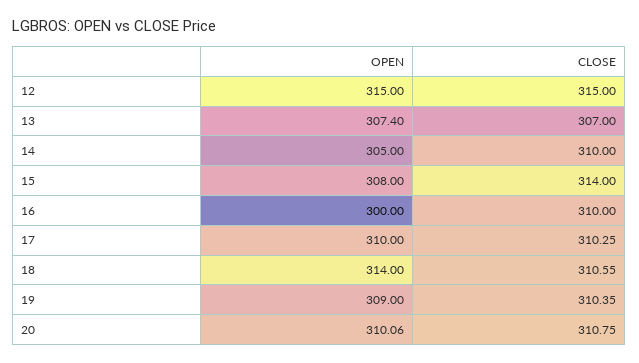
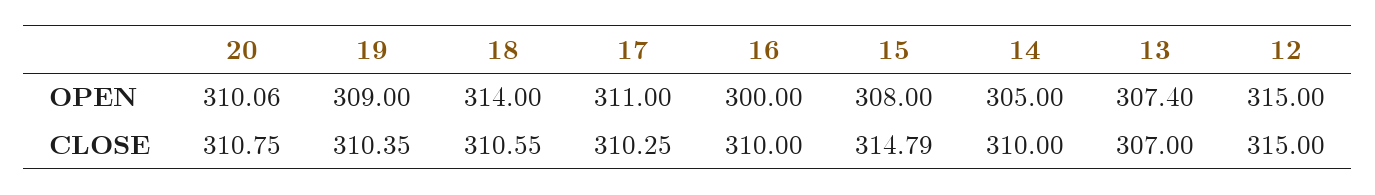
  {
    "OPEN": {
      "12": 315,
      "13": 307.4,
      "14": 305,
      "15": 308,
      "16": 300,
-     "17": 310,
+     "17": 311,
      "18": 314,
      "19": 309,
      "20": 310.06
    },
    "CLOSE": {
      "12": 315,
      "13": 307,
      "14": 310,
-     "15": 314,
+     "15": 314.79,
      "16": 310,
      "17": 310.25,
      "18": 310.55,
      "19": 310.35,
      "20": 310.75
    }
  }

